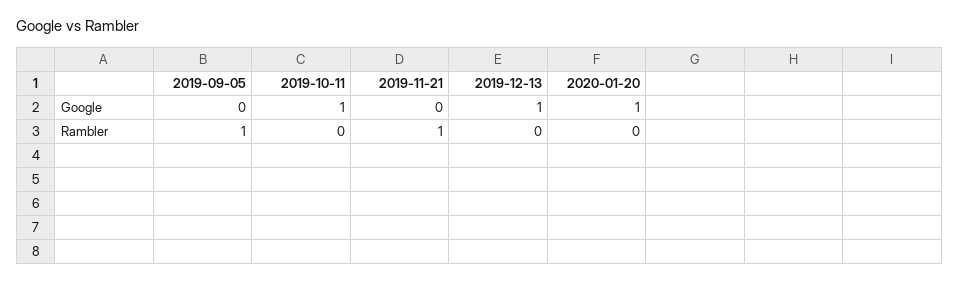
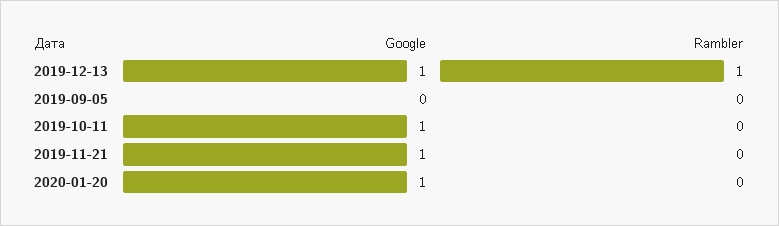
  {
    "2019-09-05": {
      "Google": 0,
-     "Rambler": 1
+     "Rambler": 0
    },
    "2019-10-11": {
      "Google": 1,
      "Rambler": 0
    },
    "2019-11-21": {
-     "Google": 0,
+     "Google": 1,
-     "Rambler": 1
+     "Rambler": 0
    },
    "2019-12-13": {
      "Google": 1,
-     "Rambler": 0
+     "Rambler": 1
    },
    "2020-01-20": {
      "Google": 1,
      "Rambler": 0
    }
  }

